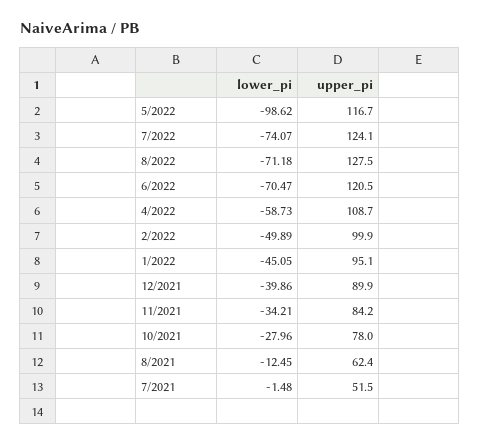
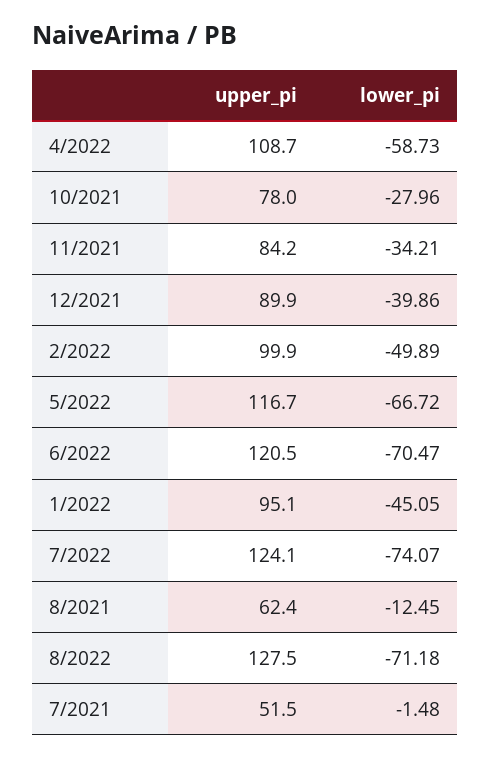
  {
    "lower_pi": {
-     "5/2022": -98.62,
+     "5/2022": -66.72,
      "7/2022": -74.07,
      "8/2022": -71.18,
      "6/2022": -70.47,
      "4/2022": -58.73,
      "2/2022": -49.89,
      "1/2022": -45.05,
      "12/2021": -39.86,
      "11/2021": -34.21,
      "10/2021": -27.96,
      "8/2021": -12.45,
      "7/2021": -1.48
    },
    "upper_pi": {
      "5/2022": 116.7,
      "7/2022": 124.1,
      "8/2022": 127.5,
      "6/2022": 120.5,
      "4/2022": 108.7,
      "2/2022": 99.9,
      "1/2022": 95.1,
      "12/2021": 89.9,
      "11/2021": 84.2,
      "10/2021": 78,
      "8/2021": 62.4,
      "7/2021": 51.5
    }
  }

